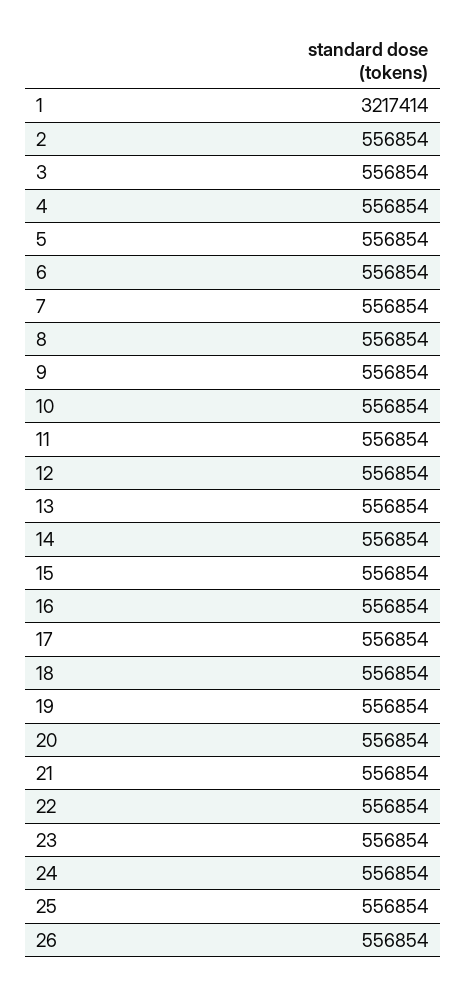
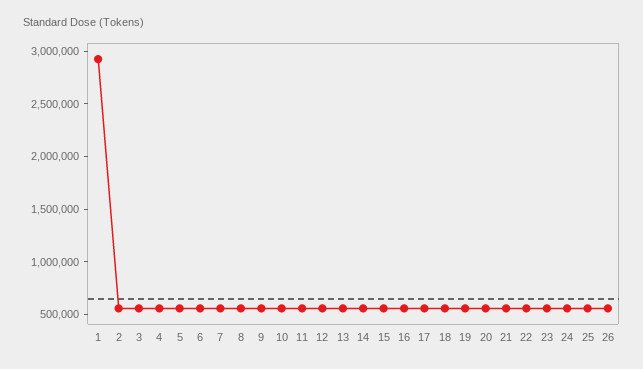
  {
-   "1": 3217414,
+   "1": 2900000,
    "2": 556854,
    "3": 556854,
    "4": 556854,
    "5": 556854,
    "6": 556854,
    "7": 556854,
    "8": 556854,
    "9": 556854,
    "10": 556854,
    "11": 556854,
    "12": 556854,
    "13": 556854,
    "14": 556854,
    "15": 556854,
    "16": 556854,
    "17": 556854,
    "18": 556854,
    "19": 556854,
    "20": 556854,
    "21": 556854,
    "22": 556854,
    "23": 556854,
    "24": 556854,
    "25": 556854,
    "26": 556854
  }

